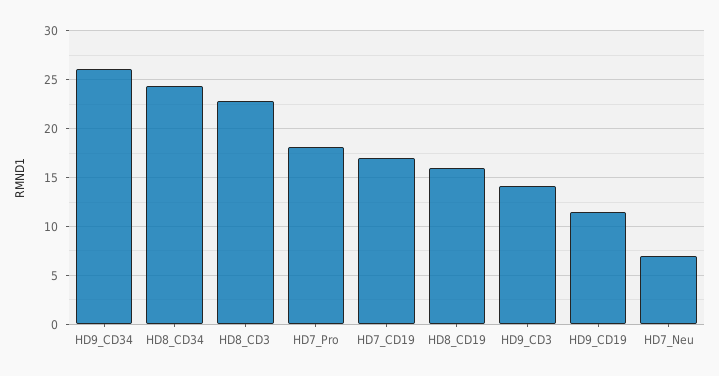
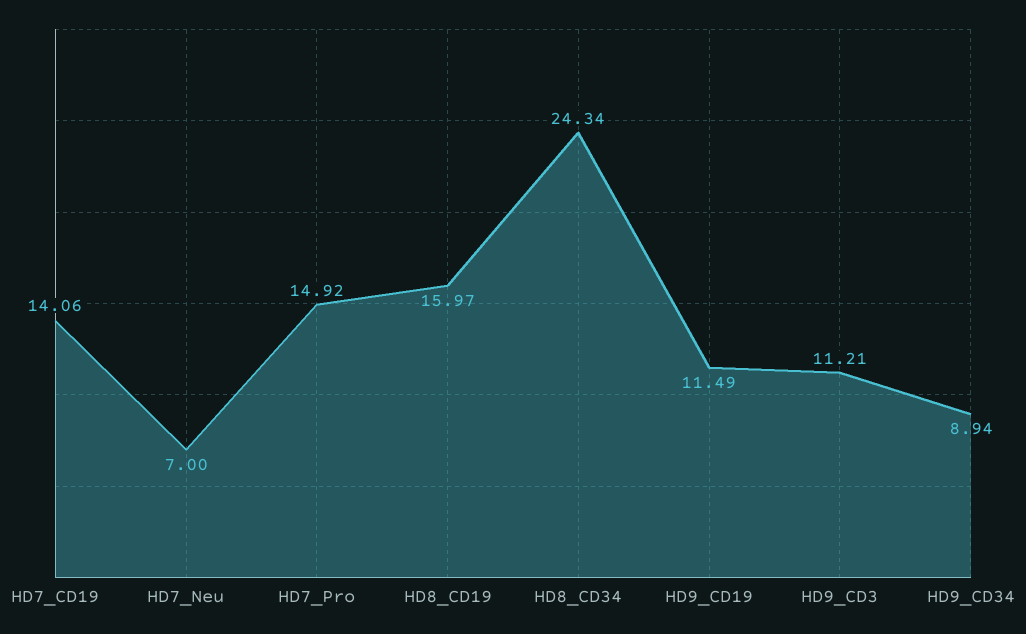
  {
-   "HD9_CD34": 26,
+   "HD9_CD34": 8.94,
    "HD8_CD34": 24.34,
-   "HD8_CD3": 23,
-   "HD7_Pro": 18,
+   "HD7_Pro": 14.92,
-   "HD7_CD19": 17,
+   "HD7_CD19": 14.06,
    "HD8_CD19": 15.97,
-   "HD9_CD3": 14,
+   "HD9_CD3": 11.21,
    "HD9_CD19": 11.49,
    "HD7_Neu": 7
  }

